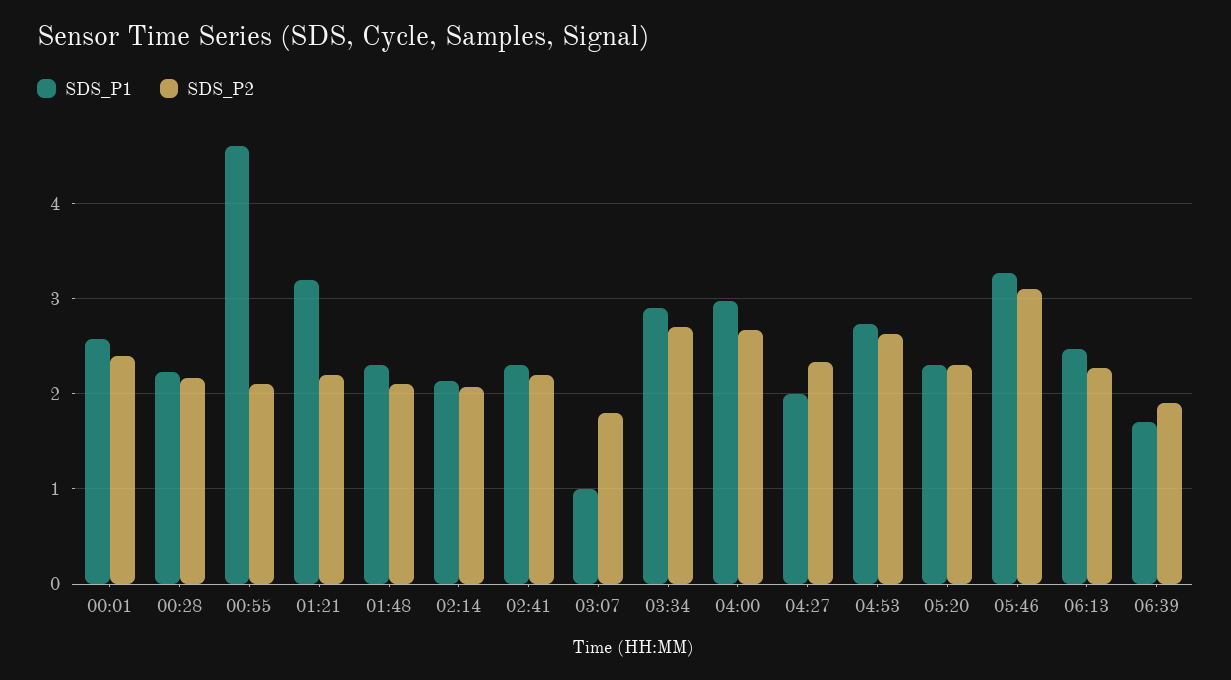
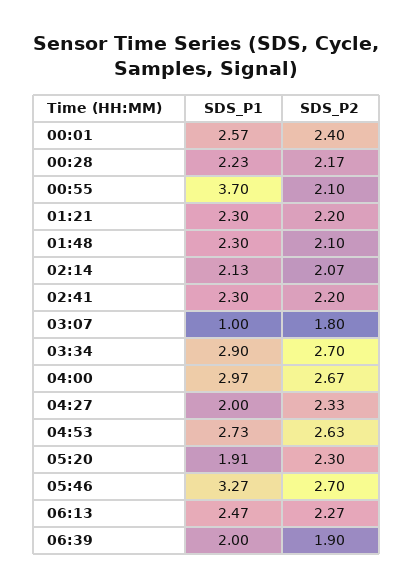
  {
    "SDS_P1": {
      "00:01": 2.57,
      "00:28": 2.23,
-     "00:55": 4.6,
+     "00:55": 3.7,
-     "01:21": 3.2,
+     "01:21": 2.3,
      "01:48": 2.3,
      "02:14": 2.13,
      "02:41": 2.3,
      "03:07": 1,
      "03:34": 2.9,
      "04:00": 2.97,
      "04:27": 2,
      "04:53": 2.73,
-     "05:20": 2.3,
+     "05:20": 1.91,
      "05:46": 3.27,
      "06:13": 2.47,
-     "06:39": 1.7
+     "06:39": 2
    },
    "SDS_P2": {
      "00:01": 2.4,
      "00:28": 2.17,
      "00:55": 2.1,
      "01:21": 2.2,
      "01:48": 2.1,
      "02:14": 2.07,
      "02:41": 2.2,
      "03:07": 1.8,
      "03:34": 2.7,
      "04:00": 2.67,
      "04:27": 2.33,
      "04:53": 2.63,
      "05:20": 2.3,
-     "05:46": 3.1,
+     "05:46": 2.7,
      "06:13": 2.27,
      "06:39": 1.9
    }
  }

